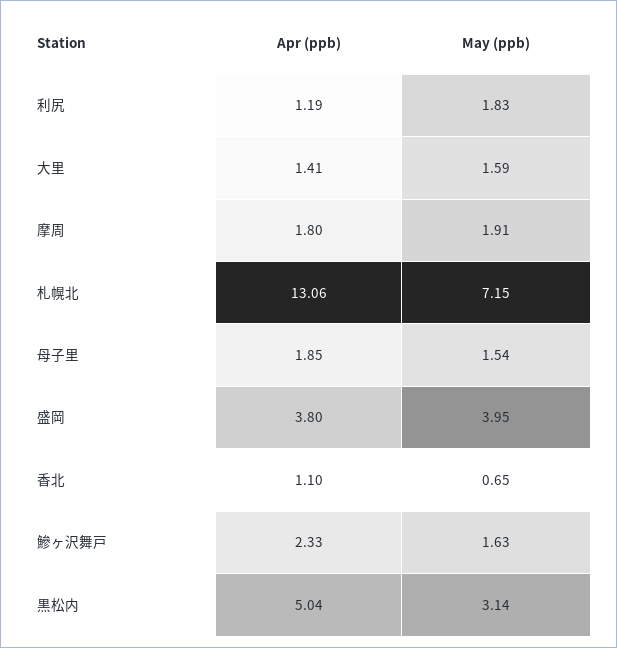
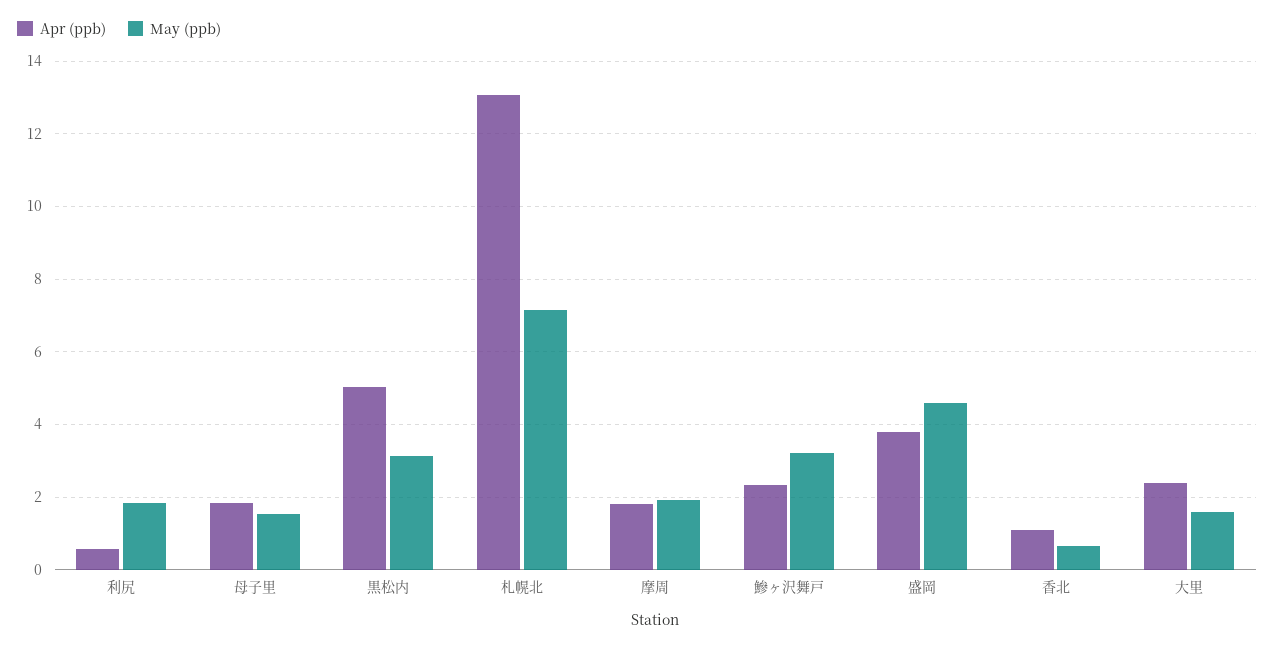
  {
    "Apr (ppb)": {
-     "利尻": 1.19,
+     "利尻": 0.6,
-     "大里": 1.41,
+     "大里": 2.4,
      "摩周": 1.8,
      "札幌北": 13.06,
      "母子里": 1.85,
      "盛岡": 3.8,
      "香北": 1.1,
      "鰺ヶ沢舞戸": 2.33,
      "黒松内": 5.04
    },
    "May (ppb)": {
      "利尻": 1.83,
      "大里": 1.59,
      "摩周": 1.91,
      "札幌北": 7.15,
      "母子里": 1.54,
-     "盛岡": 3.95,
+     "盛岡": 4.6,
      "香北": 0.65,
-     "鰺ヶ沢舞戸": 1.63,
+     "鰺ヶ沢舞戸": 3.2,
      "黒松内": 3.14
    }
  }

